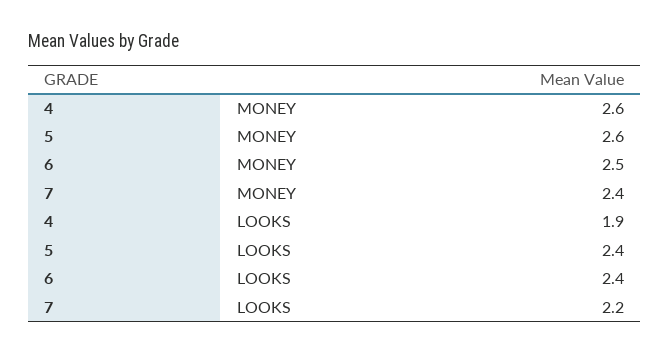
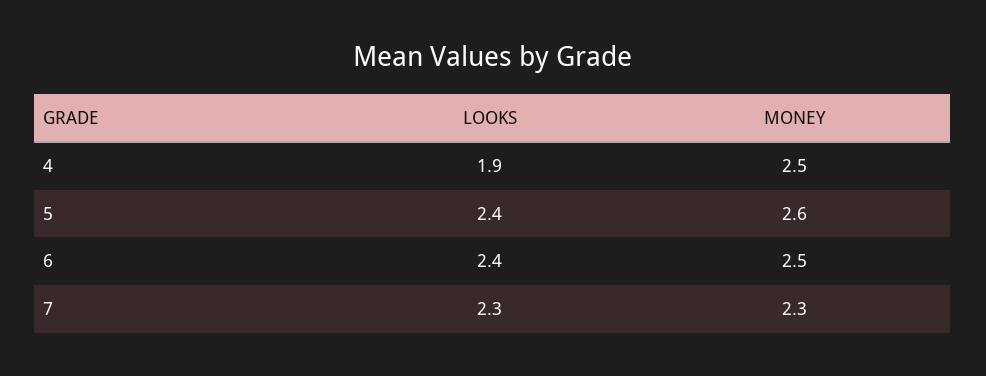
  {
    "4": {
-     "MONEY": 2.6,
+     "MONEY": 2.5,
      "LOOKS": 1.9
    },
    "5": {
      "MONEY": 2.6,
      "LOOKS": 2.4
    },
    "6": {
      "MONEY": 2.5,
      "LOOKS": 2.4
    },
    "7": {
-     "MONEY": 2.4,
+     "MONEY": 2.3,
-     "LOOKS": 2.2
+     "LOOKS": 2.3
    }
  }

